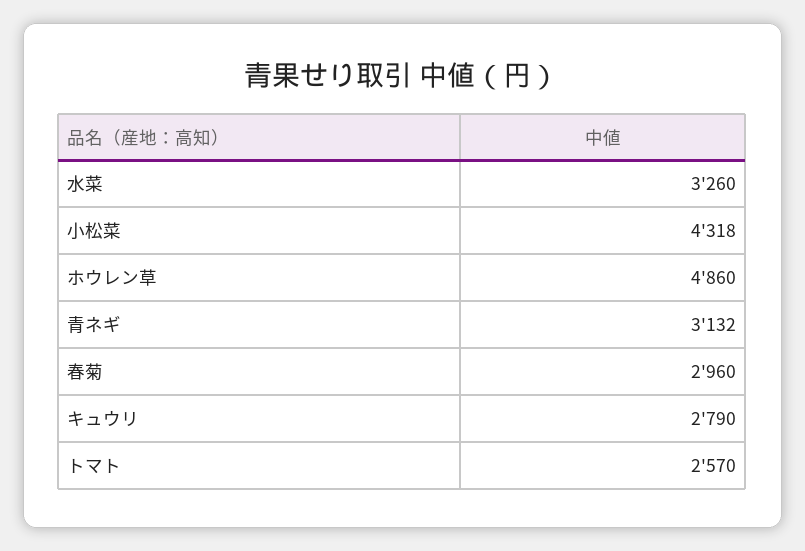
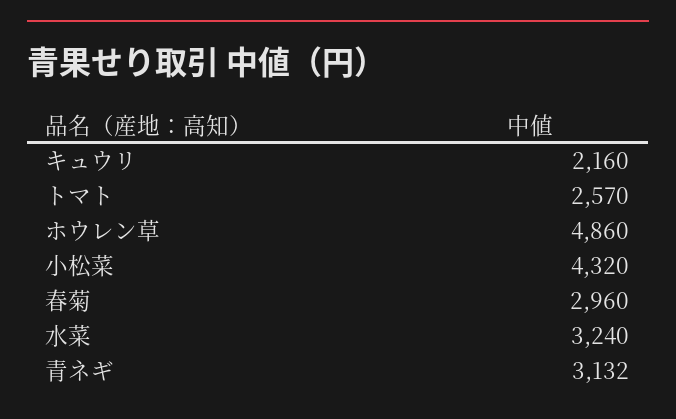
  {
-   "水菜": 3260,
+   "水菜": 3240,
-   "小松菜": 4318,
+   "小松菜": 4320,
    "ホウレン草": 4860,
    "青ネギ": 3132,
    "春菊": 2960,
-   "キュウリ": 2790,
+   "キュウリ": 2160,
    "トマト": 2570
  }

